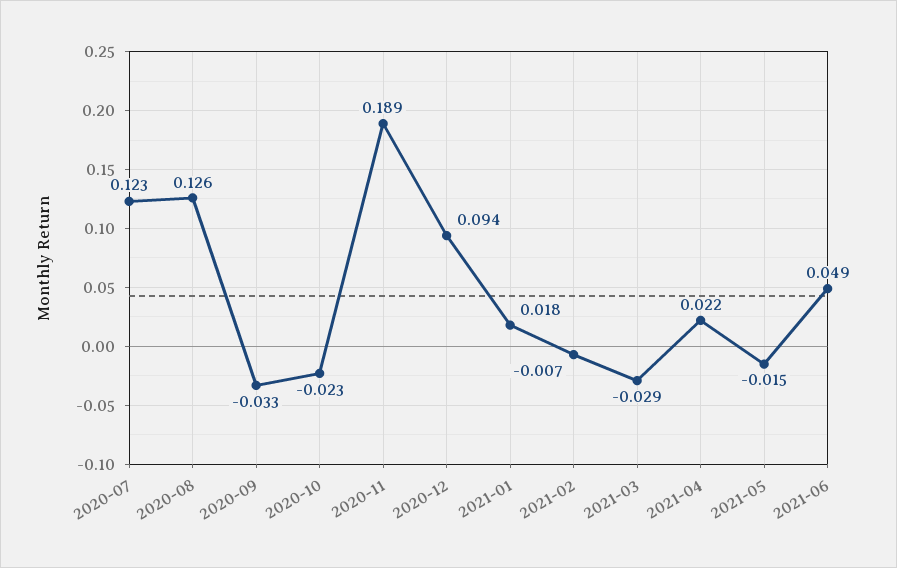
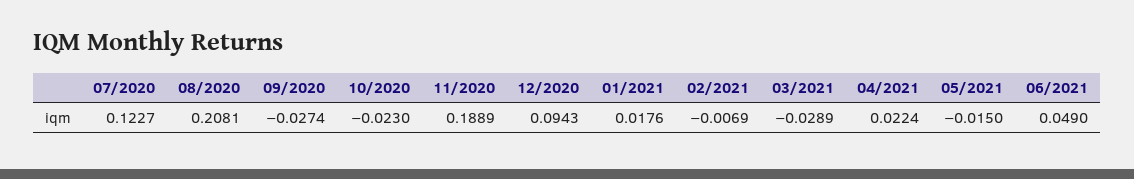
  {
    "2020-07": 0.1227,
-   "2020-08": 0.126,
+   "2020-08": 0.2081,
-   "2020-09": -0.033,
+   "2020-09": -0.0274,
    "2020-10": -0.023,
    "2020-11": 0.1889,
    "2020-12": 0.0943,
    "2021-01": 0.0176,
    "2021-02": -0.0069,
    "2021-03": -0.0289,
    "2021-04": 0.0224,
    "2021-05": -0.015,
    "2021-06": 0.049
  }

